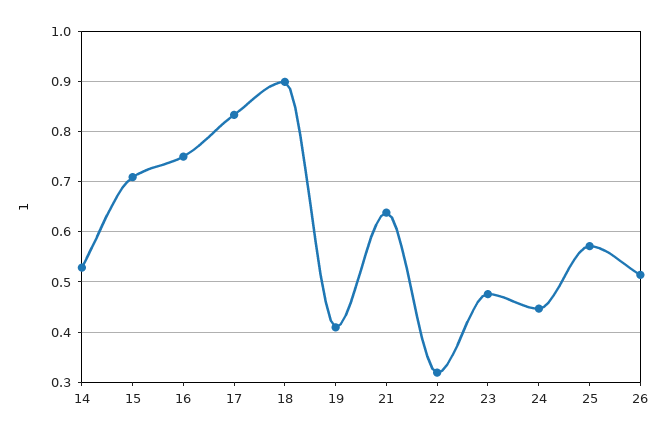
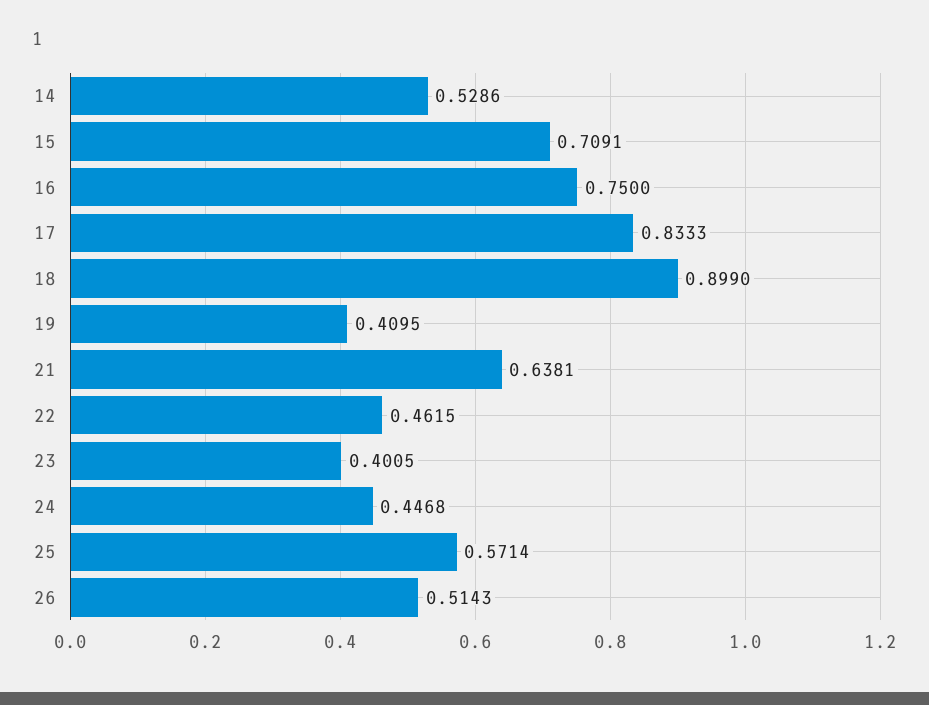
  {
    "14": 0.5286,
    "15": 0.7091,
    "16": 0.75,
    "17": 0.8333,
    "18": 0.899,
    "19": 0.4095,
    "21": 0.6381,
-   "22": 0.32,
+   "22": 0.4615,
-   "23": 0.48,
+   "23": 0.4005,
    "24": 0.4468,
    "25": 0.5714,
    "26": 0.5143
  }

